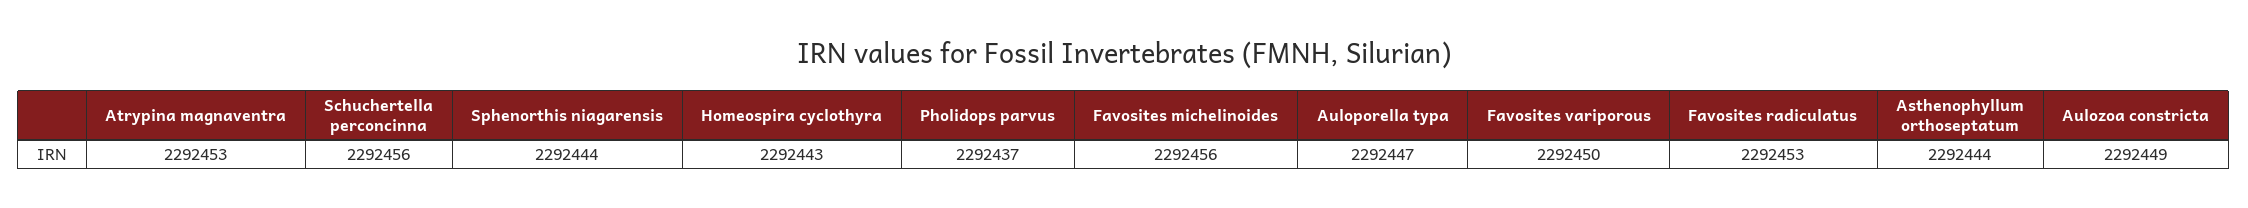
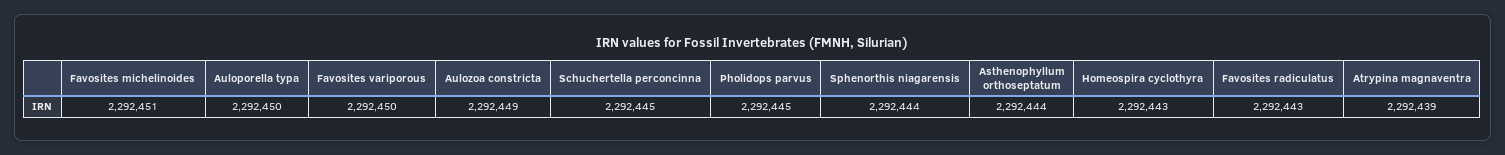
  {
-   "Atrypina magnaventra": 2292453,
+   "Atrypina magnaventra": 2292439,
-   "Schuchertella perconcinna": 2292456,
+   "Schuchertella perconcinna": 2292445,
    "Sphenorthis niagarensis": 2292444,
    "Homeospira cyclothyra": 2292443,
-   "Pholidops parvus": 2292437,
+   "Pholidops parvus": 2292445,
-   "Favosites michelinoides": 2292456,
+   "Favosites michelinoides": 2292451,
-   "Auloporella typa": 2292447,
+   "Auloporella typa": 2292450,
    "Favosites variporous": 2292450,
-   "Favosites radiculatus": 2292453,
+   "Favosites radiculatus": 2292443,
    "Asthenophyllum orthoseptatum": 2292444,
    "Aulozoa constricta": 2292449
  }

